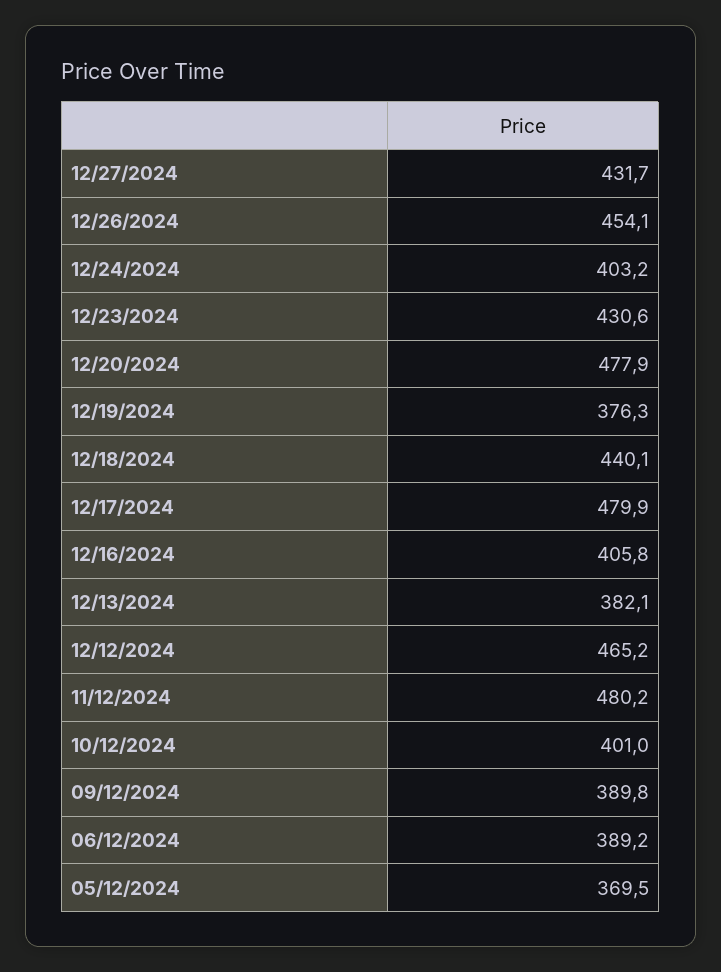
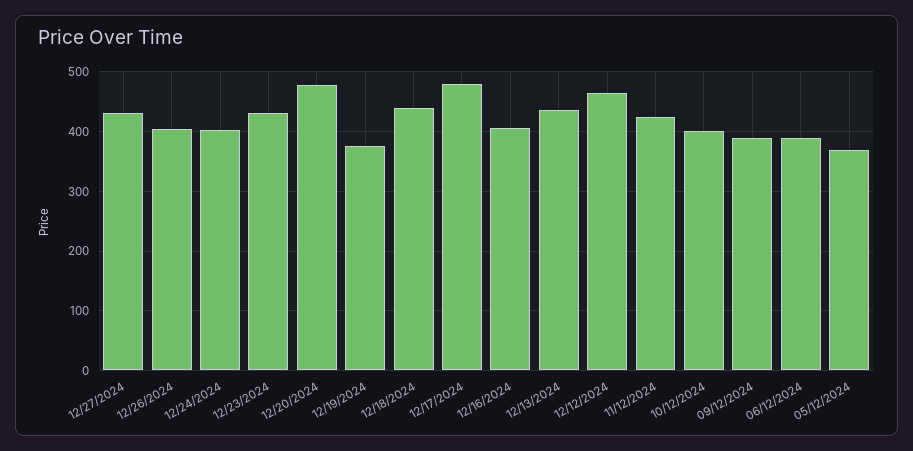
  {
    "12/27/2024": 431.7,
-   "12/26/2024": 454.1,
+   "12/26/2024": 400,
    "12/24/2024": 403.2,
    "12/23/2024": 430.6,
    "12/20/2024": 477.9,
    "12/19/2024": 376.3,
    "12/18/2024": 440.1,
    "12/17/2024": 479.9,
    "12/16/2024": 405.8,
-   "12/13/2024": 382.1,
+   "12/13/2024": 440,
    "12/12/2024": 465.2,
-   "11/12/2024": 480.2,
+   "11/12/2024": 420,
    "10/12/2024": 401,
    "09/12/2024": 389.8,
    "06/12/2024": 389.2,
    "05/12/2024": 369.5
  }

